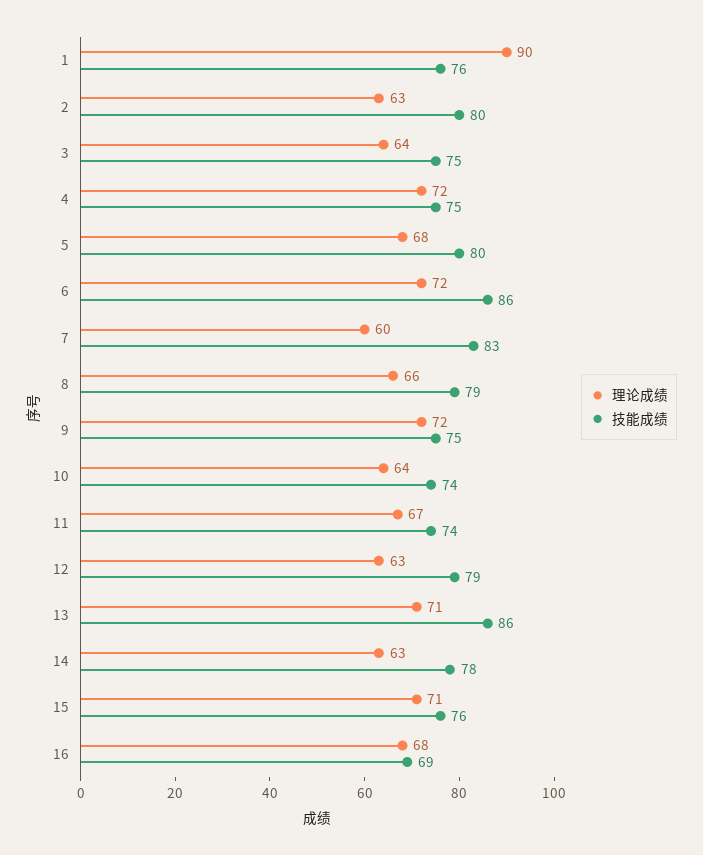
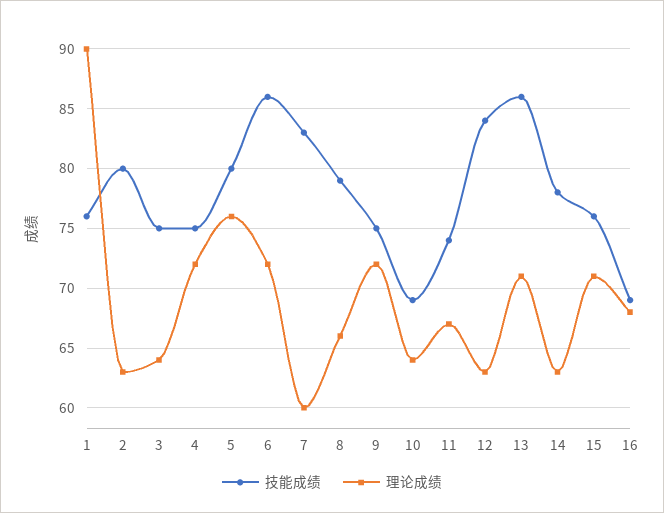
  {
    "理论成绩": {
      "1": 90,
      "2": 63,
      "3": 64,
      "4": 72,
-     "5": 68,
+     "5": 76,
      "6": 72,
      "7": 60,
      "8": 66,
      "9": 72,
      "10": 64,
      "11": 67,
      "12": 63,
      "13": 71,
      "14": 63,
      "15": 71,
      "16": 68
    },
    "技能成绩": {
      "1": 76,
      "2": 80,
      "3": 75,
      "4": 75,
      "5": 80,
      "6": 86,
      "7": 83,
      "8": 79,
      "9": 75,
-     "10": 74,
+     "10": 69,
      "11": 74,
-     "12": 79,
+     "12": 84,
      "13": 86,
      "14": 78,
      "15": 76,
      "16": 69
    }
  }

